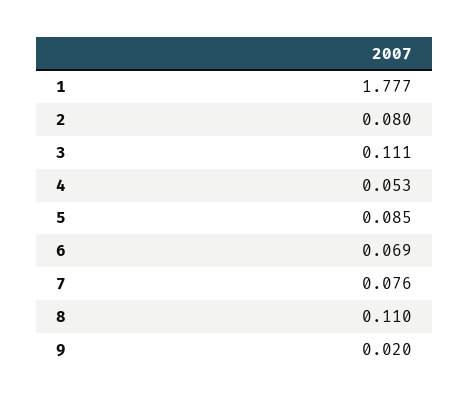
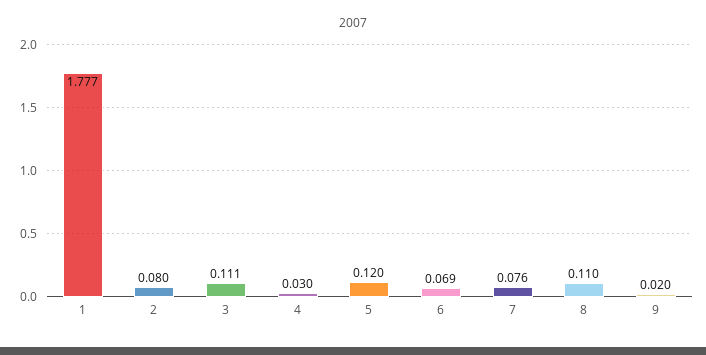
  {
    "1": 1.777,
    "2": 0.08,
    "3": 0.111,
-   "4": 0.053,
+   "4": 0.03,
-   "5": 0.085,
+   "5": 0.12,
    "6": 0.069,
    "7": 0.076,
    "8": 0.11,
    "9": 0.02
  }

